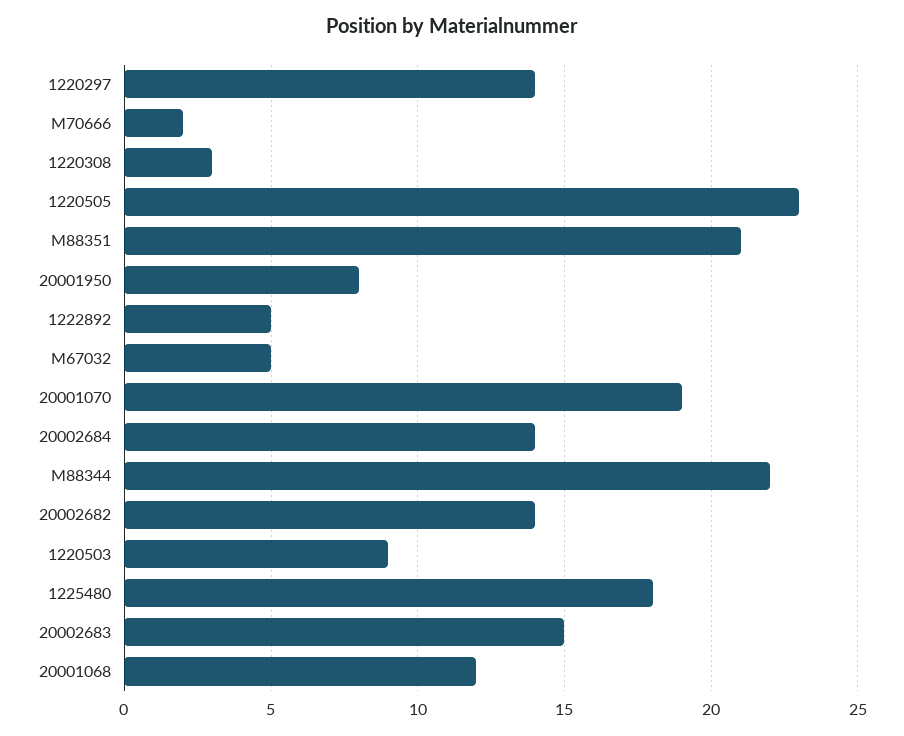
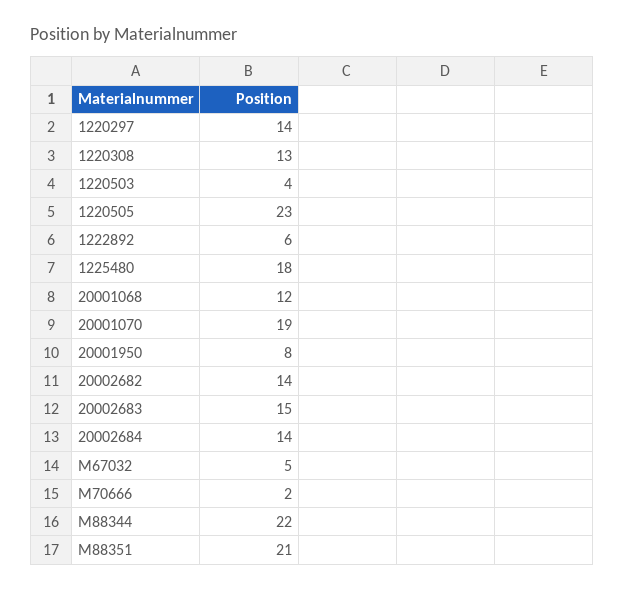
  {
    "1220297": 14,
    "M70666": 2,
-   "1220308": 3,
+   "1220308": 13,
    "1220505": 23,
    "M88351": 21,
    "20001950": 8,
-   "1222892": 5,
+   "1222892": 6,
    "M67032": 5,
    "20001070": 19,
    "20002684": 14,
    "M88344": 22,
    "20002682": 14,
-   "1220503": 9,
+   "1220503": 4,
    "1225480": 18,
    "20002683": 15,
    "20001068": 12
  }

